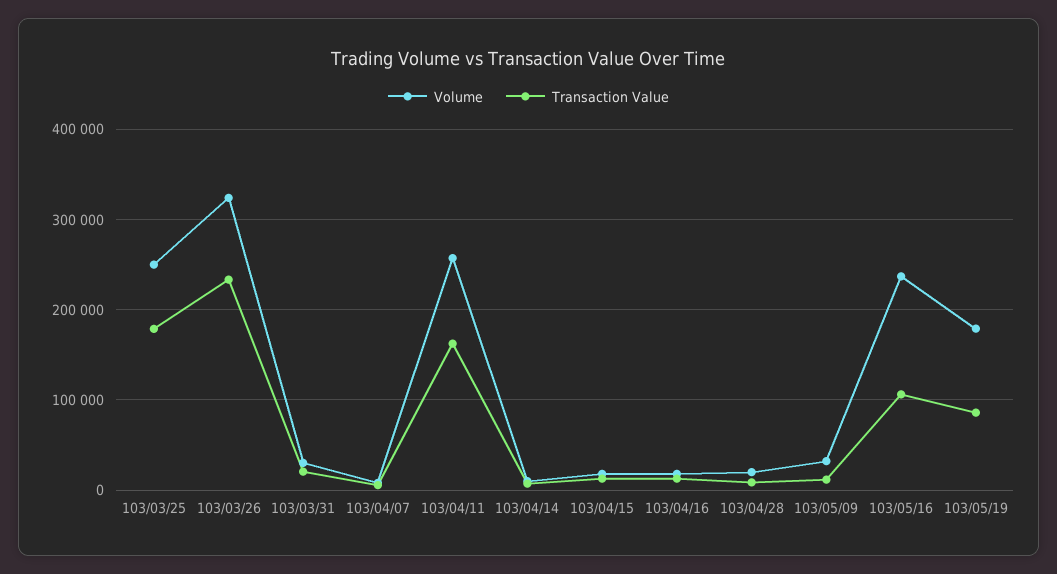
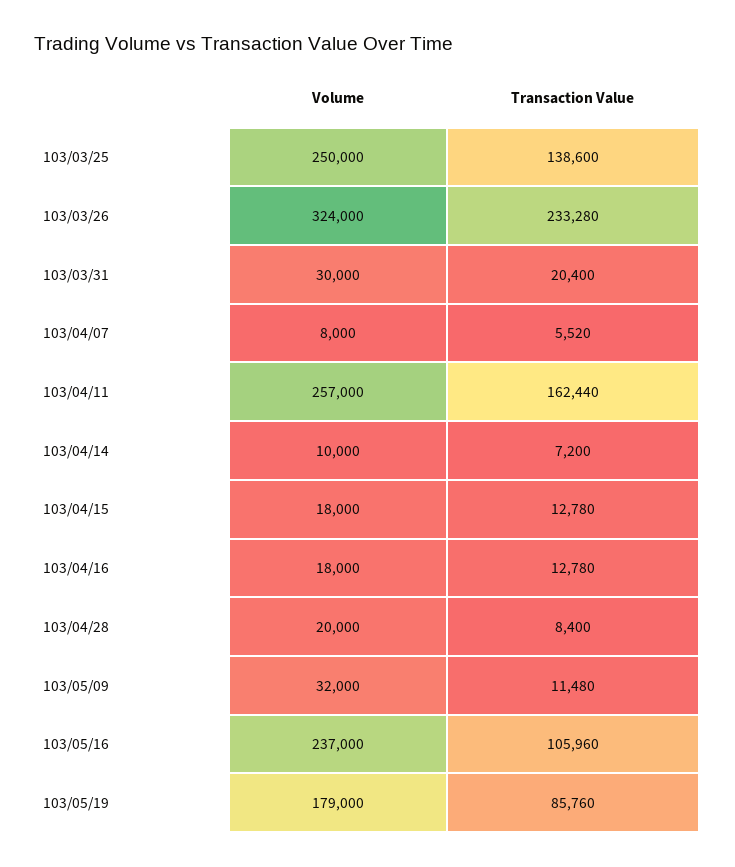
  {
    "Volume": {
      "103/03/25": 250000,
      "103/03/26": 324000,
      "103/03/31": 30000,
      "103/04/07": 8000,
      "103/04/11": 257000,
      "103/04/14": 10000,
      "103/04/15": 18000,
      "103/04/16": 18000,
      "103/04/28": 20000,
      "103/05/09": 32000,
      "103/05/16": 237000,
      "103/05/19": 179000
    },
    "Transaction Value": {
-     "103/03/25": 180000,
+     "103/03/25": 138600,
      "103/03/26": 233280,
      "103/03/31": 20400,
      "103/04/07": 5520,
      "103/04/11": 162440,
      "103/04/14": 7200,
      "103/04/15": 12780,
      "103/04/16": 12780,
      "103/04/28": 8400,
      "103/05/09": 11480,
      "103/05/16": 105960,
      "103/05/19": 85760
    }
  }

